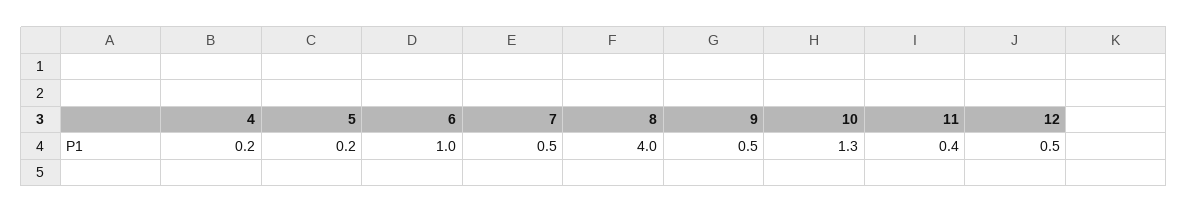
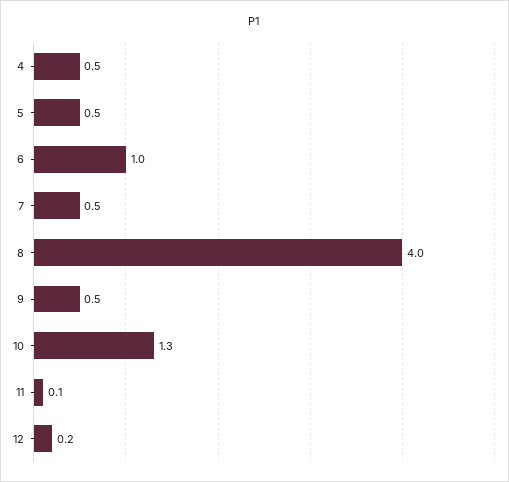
  {
-   "4": 0.2,
+   "4": 0.5,
-   "5": 0.2,
+   "5": 0.5,
    "6": 1,
    "7": 0.5,
    "8": 4,
    "9": 0.5,
    "10": 1.3,
-   "11": 0.4,
+   "11": 0.1,
-   "12": 0.5
+   "12": 0.2
  }

